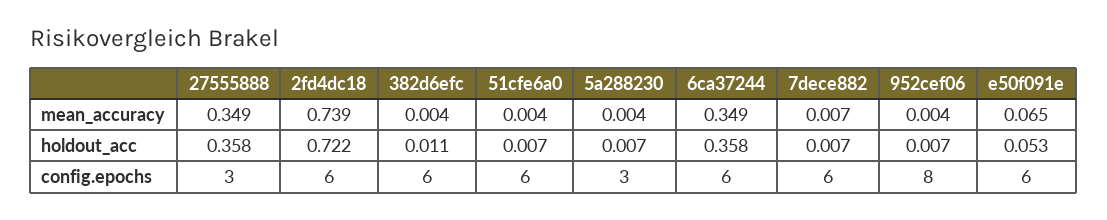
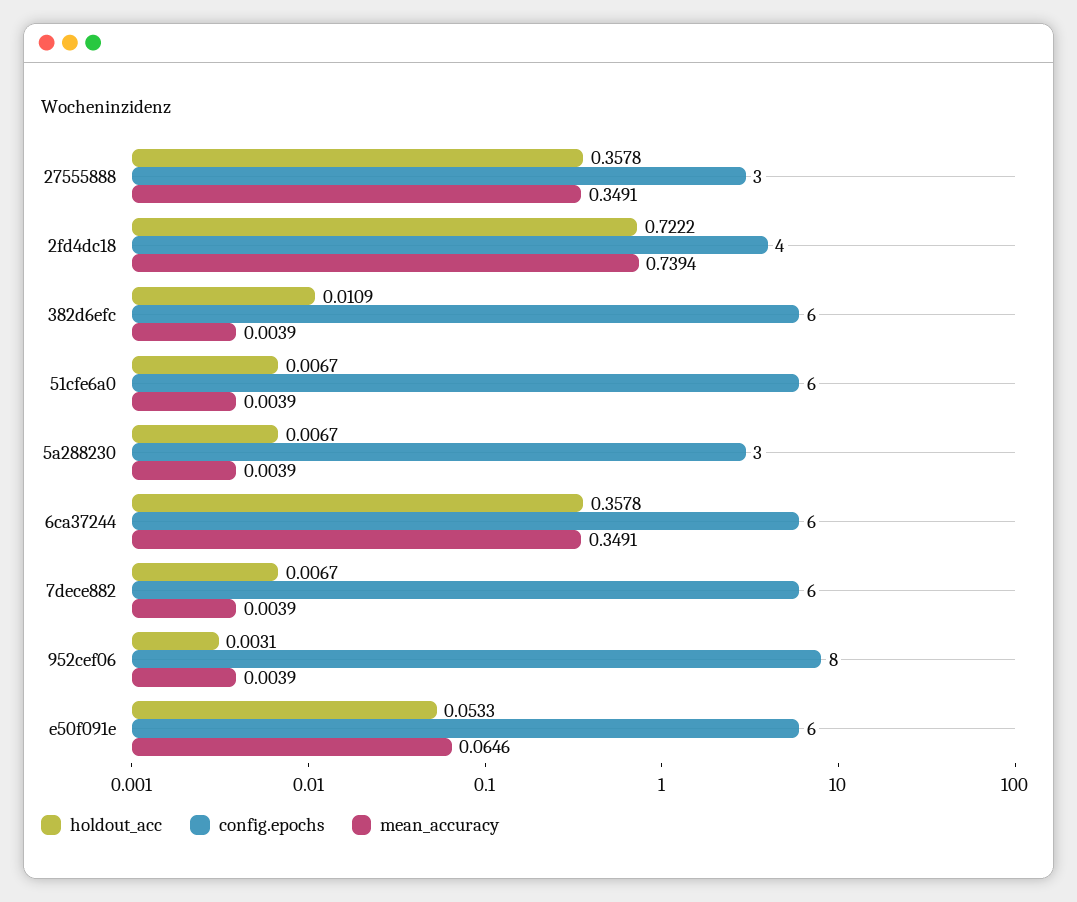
  {
    "mean_accuracy": {
      "27555888": 0.3491,
      "2fd4dc18": 0.7394,
      "382d6efc": 0.0039,
      "51cfe6a0": 0.0039,
      "5a288230": 0.0039,
      "6ca37244": 0.3491,
-     "7dece882": 0.007,
+     "7dece882": 0.0039,
      "952cef06": 0.0039,
      "e50f091e": 0.0646
    },
    "holdout_acc": {
      "27555888": 0.3578,
      "2fd4dc18": 0.7222,
      "382d6efc": 0.0109,
      "51cfe6a0": 0.0067,
      "5a288230": 0.0067,
      "6ca37244": 0.3578,
      "7dece882": 0.0067,
-     "952cef06": 0.007,
+     "952cef06": 0.0031,
      "e50f091e": 0.0533
    },
    "config.epochs": {
      "27555888": 3,
-     "2fd4dc18": 6,
+     "2fd4dc18": 4,
      "382d6efc": 6,
      "51cfe6a0": 6,
      "5a288230": 3,
      "6ca37244": 6,
      "7dece882": 6,
      "952cef06": 8,
      "e50f091e": 6
    }
  }

